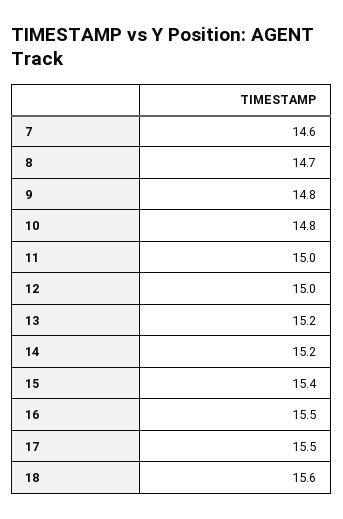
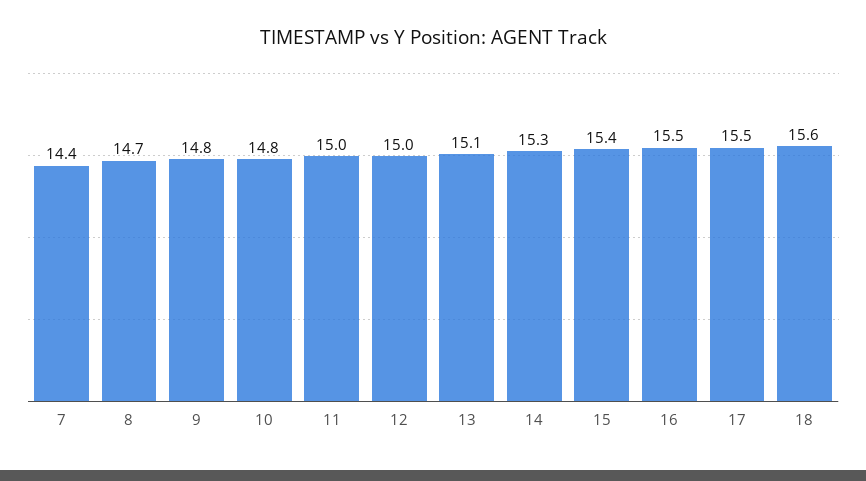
  {
-   "7": 14.6,
+   "7": 14.4,
    "8": 14.7,
    "9": 14.8,
    "10": 14.8,
    "11": 15,
    "12": 15,
-   "13": 15.2,
+   "13": 15.1,
-   "14": 15.2,
+   "14": 15.3,
    "15": 15.4,
    "16": 15.5,
    "17": 15.5,
    "18": 15.6
  }

